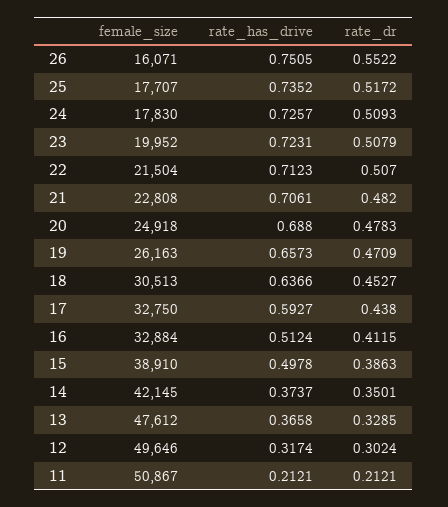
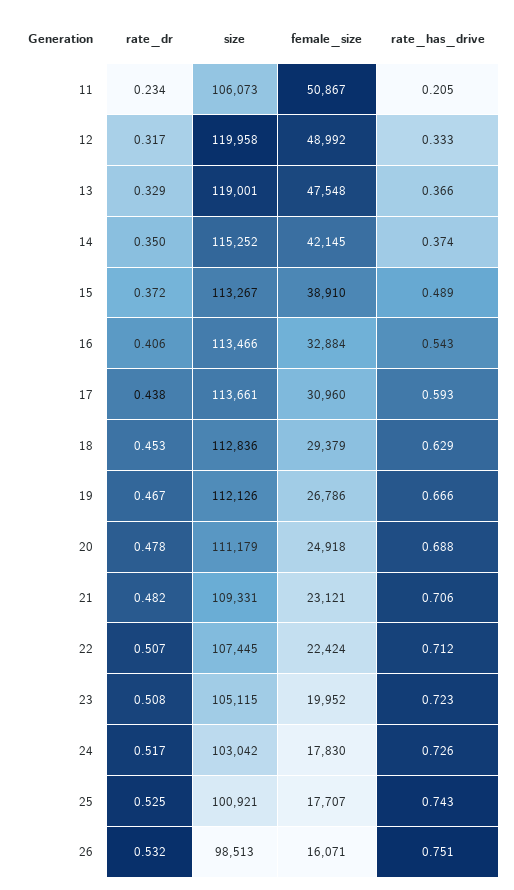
  {
    "female_size": {
      "26": 16071,
      "25": 17707,
      "24": 17830,
      "23": 19952,
-     "22": 21504,
+     "22": 22424,
-     "21": 22808,
+     "21": 23121,
      "20": 24918,
-     "19": 26163,
+     "19": 26786,
-     "18": 30513,
+     "18": 29379,
-     "17": 32750,
+     "17": 30960,
      "16": 32884,
      "15": 38910,
      "14": 42145,
-     "13": 47612,
+     "13": 47548,
-     "12": 49646,
+     "12": 48992,
      "11": 50867
    },
    "rate_has_drive": {
      "26": 0.7505,
-     "25": 0.7352,
+     "25": 0.743,
      "24": 0.7257,
      "23": 0.7231,
      "22": 0.7123,
      "21": 0.7061,
      "20": 0.688,
-     "19": 0.6573,
+     "19": 0.666,
-     "18": 0.6366,
+     "18": 0.629,
      "17": 0.5927,
-     "16": 0.5124,
+     "16": 0.543,
-     "15": 0.4978,
+     "15": 0.489,
      "14": 0.3737,
      "13": 0.3658,
-     "12": 0.3174,
+     "12": 0.333,
-     "11": 0.2121
+     "11": 0.205
    },
    "rate_dr": {
-     "26": 0.5522,
+     "26": 0.532,
-     "25": 0.5172,
+     "25": 0.525,
-     "24": 0.5093,
+     "24": 0.517,
      "23": 0.5079,
      "22": 0.507,
      "21": 0.482,
      "20": 0.4783,
-     "19": 0.4709,
+     "19": 0.467,
      "18": 0.4527,
      "17": 0.438,
-     "16": 0.4115,
+     "16": 0.406,
-     "15": 0.3863,
+     "15": 0.372,
      "14": 0.3501,
      "13": 0.3285,
-     "12": 0.3024,
+     "12": 0.317,
-     "11": 0.2121
+     "11": 0.234
-   }
+   },
+   "size": {
+     "11": 106073,
+     "12": 119958,
+     "13": 119001,
+     "14": 115252,
+     "15": 113267,
+     "16": 113466,
+     "17": 113661,
+     "18": 112836,
+     "19": 112126,
+     "20": 111179,
+     "21": 109331,
+     "22": 107445,
+     "23": 105115,
+     "24": 103042,
+     "25": 100921,
+     "26": 98513
+   }
  }

